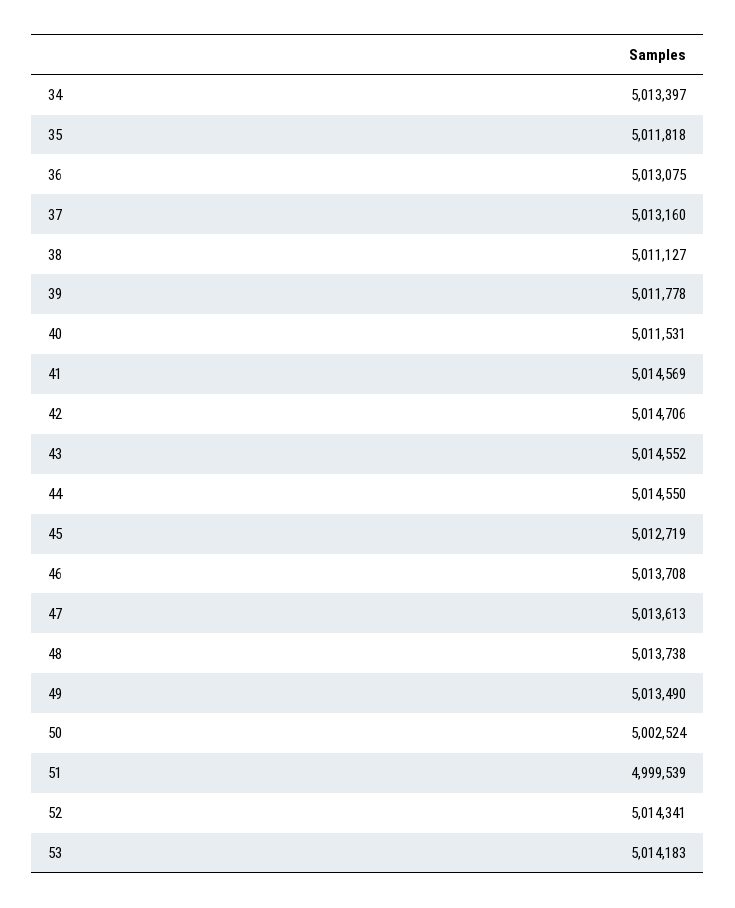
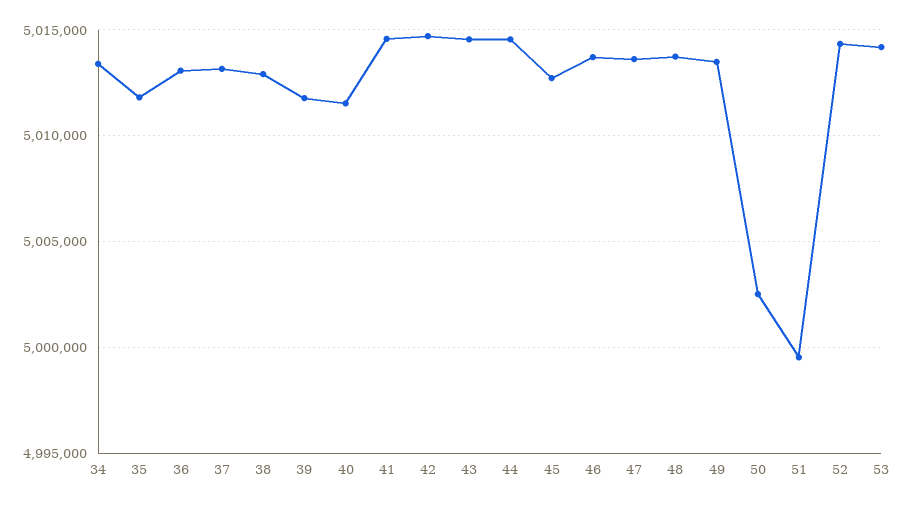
  {
    "34": 5013397,
    "35": 5011818,
    "36": 5013075,
    "37": 5013160,
-   "38": 5011127,
+   "38": 5013000,
    "39": 5011778,
    "40": 5011531,
    "41": 5014569,
    "42": 5014706,
    "43": 5014552,
    "44": 5014550,
    "45": 5012719,
    "46": 5013708,
    "47": 5013613,
    "48": 5013738,
    "49": 5013490,
    "50": 5002524,
    "51": 4999539,
    "52": 5014341,
    "53": 5014183
  }

